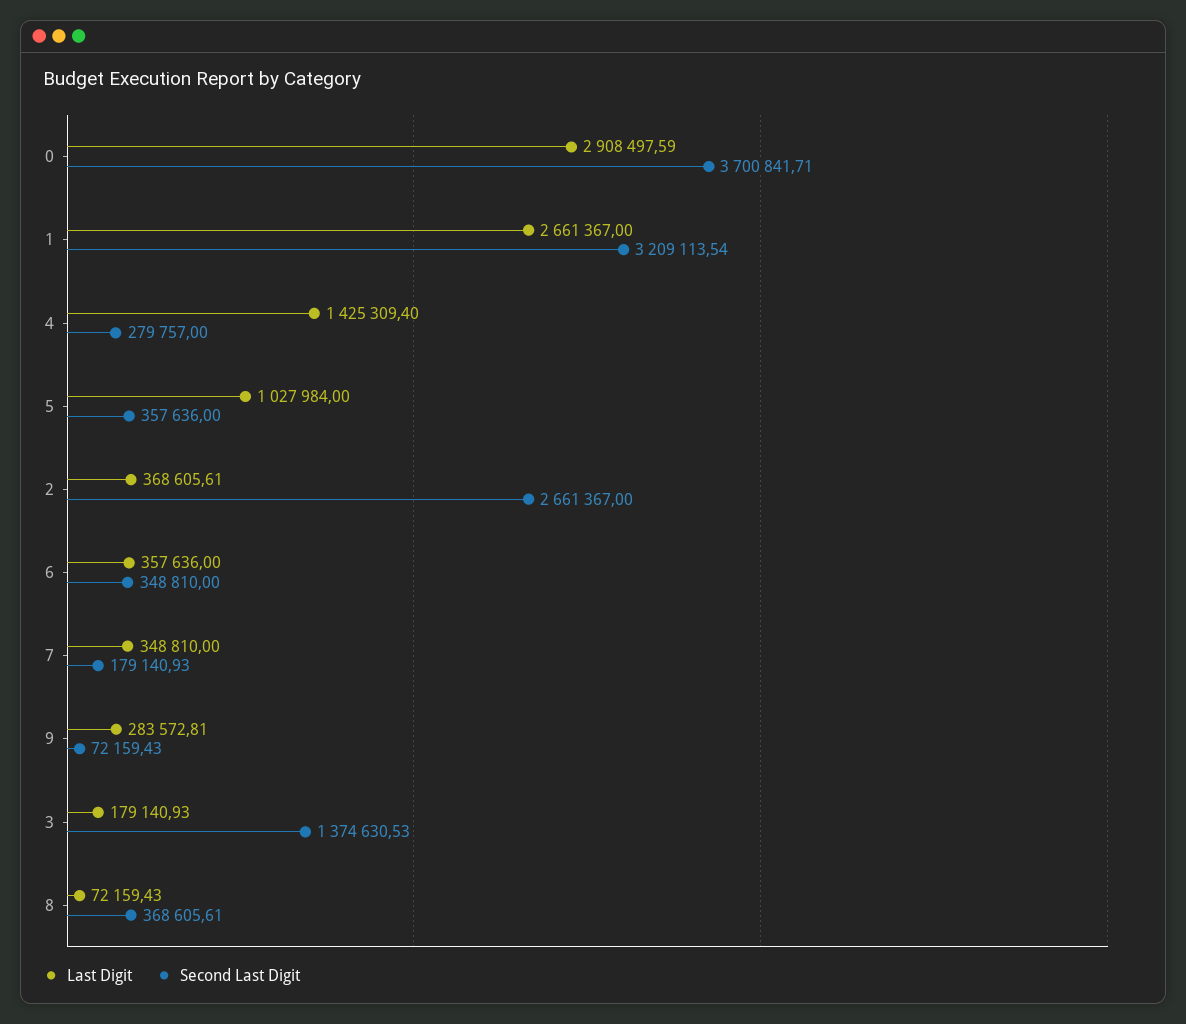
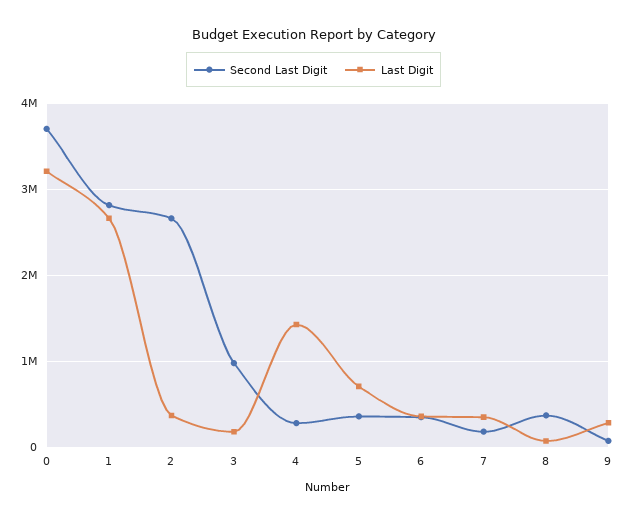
  {
    "Last Digit": {
-     "0": 2908497.59,
+     "0": 3200000,
      "1": 2661367,
      "4": 1425309.4,
-     "5": 1027984,
+     "5": 700000,
      "2": 368605.61,
      "6": 357636,
      "7": 348810,
      "9": 283572.81,
      "3": 179140.93,
      "8": 72159.43
    },
    "Second Last Digit": {
      "0": 3700841.71,
-     "1": 3209113.54,
+     "1": 2800000,
      "4": 279757,
      "5": 357636,
      "2": 2661367,
      "6": 348810,
      "7": 179140.93,
      "9": 72159.43,
-     "3": 1374630.53,
+     "3": 1000000,
      "8": 368605.61
    }
  }

